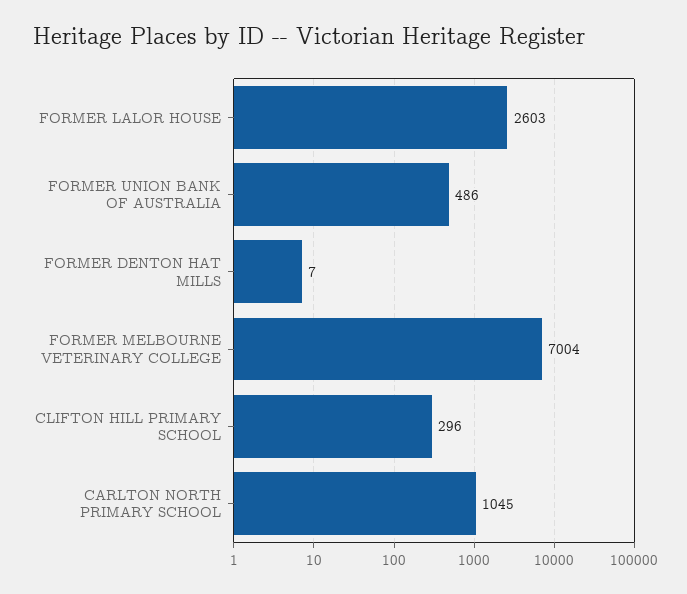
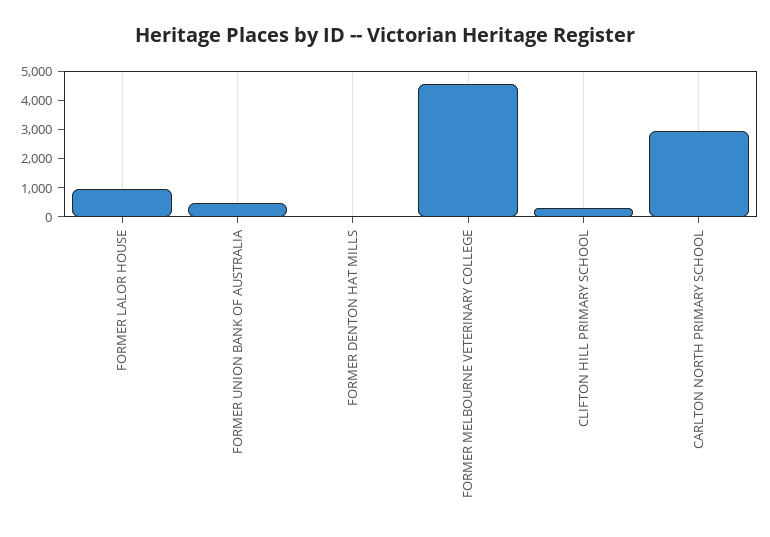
  {
-   "FORMER LALOR HOUSE": 2603,
+   "FORMER LALOR HOUSE": 1000,
    "FORMER UNION BANK OF AUSTRALIA": 486,
    "FORMER DENTON HAT MILLS": 7,
-   "FORMER MELBOURNE VETERINARY COLLEGE": 7004,
+   "FORMER MELBOURNE VETERINARY COLLEGE": 4500,
    "CLIFTON HILL PRIMARY SCHOOL": 296,
-   "CARLTON NORTH PRIMARY SCHOOL": 1045
+   "CARLTON NORTH PRIMARY SCHOOL": 3000
  }

